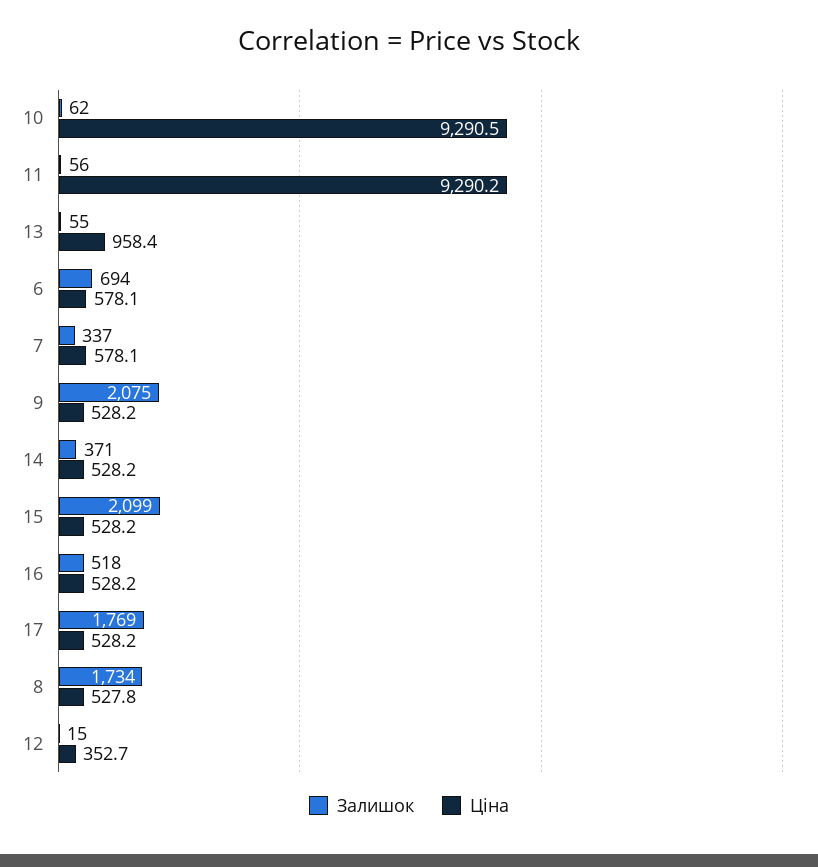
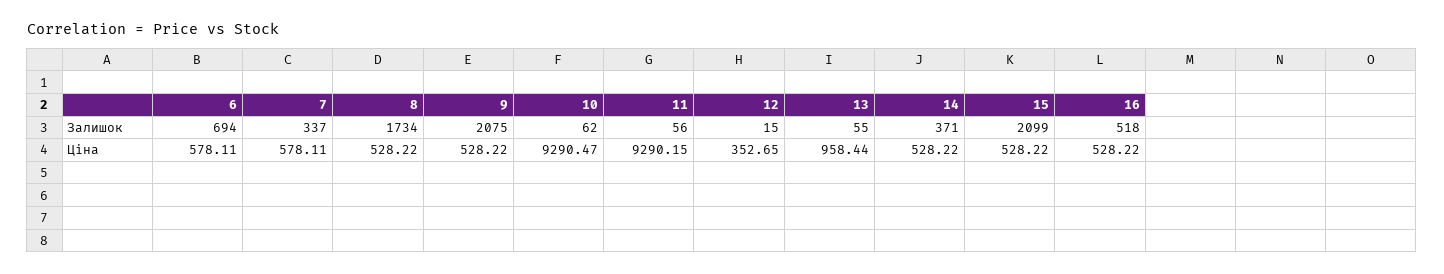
  {
    "Залишок": {
      "10": 62,
      "11": 56,
      "13": 55,
      "6": 694,
      "7": 337,
      "9": 2075,
      "14": 371,
      "15": 2099,
      "16": 518,
-     "17": 1769,
      "8": 1734,
      "12": 15
    },
    "Ціна": {
      "10": 9290.47,
      "11": 9290.15,
      "13": 958.44,
      "6": 578.11,
      "7": 578.11,
      "9": 528.22,
      "14": 528.22,
      "15": 528.22,
      "16": 528.22,
-     "17": 528.2,
-     "8": 527.8,
+     "8": 528.22,
      "12": 352.65
    }
  }

